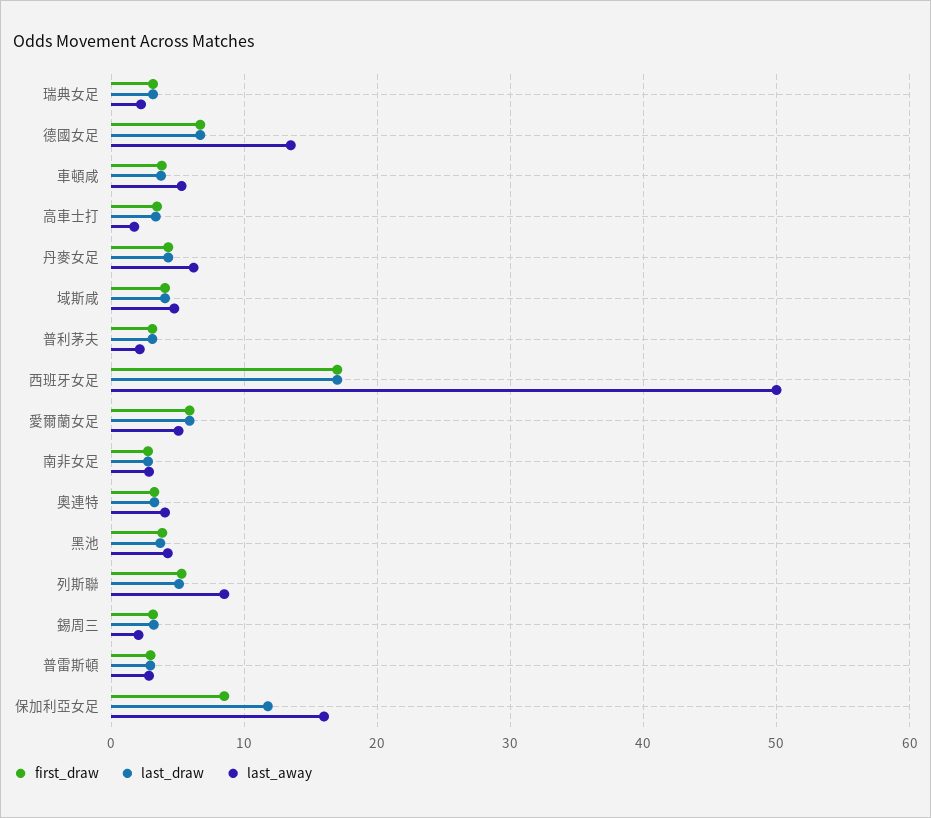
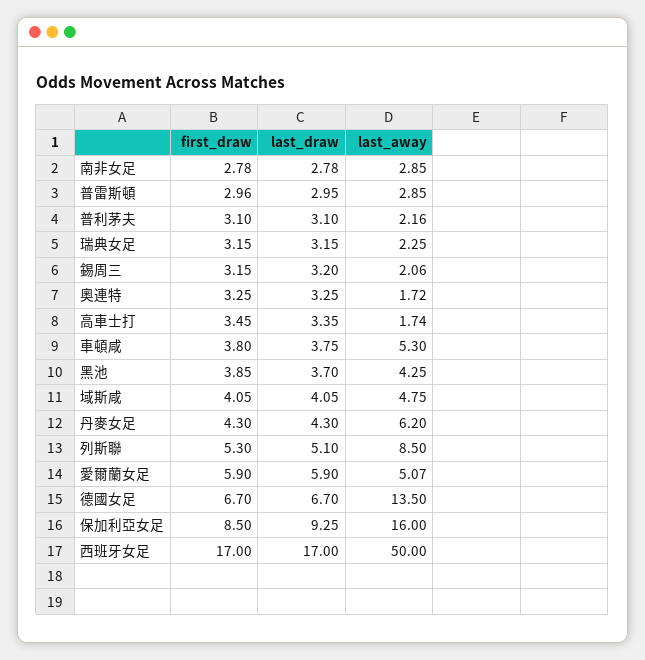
  {
    "first_draw": {
      "瑞典女足": 3.15,
      "德國女足": 6.7,
      "車頓咸": 3.8,
      "高車士打": 3.45,
      "丹麥女足": 4.3,
      "域斯咸": 4.05,
      "普利茅夫": 3.1,
      "西班牙女足": 17,
      "愛爾蘭女足": 5.9,
      "南非女足": 2.78,
      "奧連特": 3.25,
      "黑池": 3.85,
      "列斯聯": 5.3,
      "錫周三": 3.15,
      "普雷斯頓": 2.96,
      "保加利亞女足": 8.5
    },
    "last_draw": {
      "瑞典女足": 3.15,
      "德國女足": 6.7,
      "車頓咸": 3.75,
      "高車士打": 3.35,
      "丹麥女足": 4.3,
      "域斯咸": 4.05,
      "普利茅夫": 3.1,
      "西班牙女足": 17,
      "愛爾蘭女足": 5.9,
      "南非女足": 2.78,
      "奧連特": 3.25,
      "黑池": 3.7,
      "列斯聯": 5.1,
      "錫周三": 3.2,
      "普雷斯頓": 2.95,
-     "保加利亞女足": 12
+     "保加利亞女足": 9.25
    },
    "last_away": {
      "瑞典女足": 2.25,
      "德國女足": 13.5,
      "車頓咸": 5.3,
      "高車士打": 1.74,
      "丹麥女足": 6.2,
      "域斯咸": 4.75,
      "普利茅夫": 2.16,
      "西班牙女足": 50,
      "愛爾蘭女足": 5.07,
      "南非女足": 2.85,
-     "奧連特": 4,
+     "奧連特": 1.72,
      "黑池": 4.25,
      "列斯聯": 8.5,
      "錫周三": 2.06,
      "普雷斯頓": 2.85,
      "保加利亞女足": 16
    }
  }

